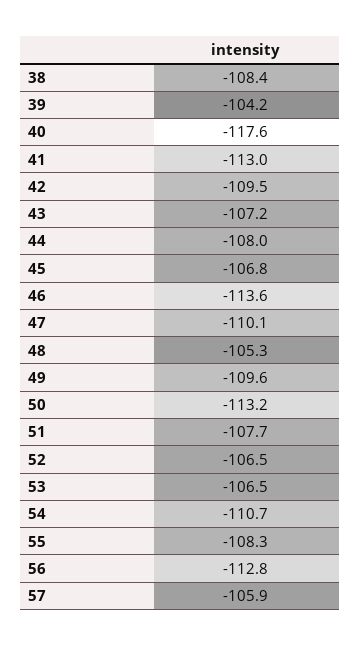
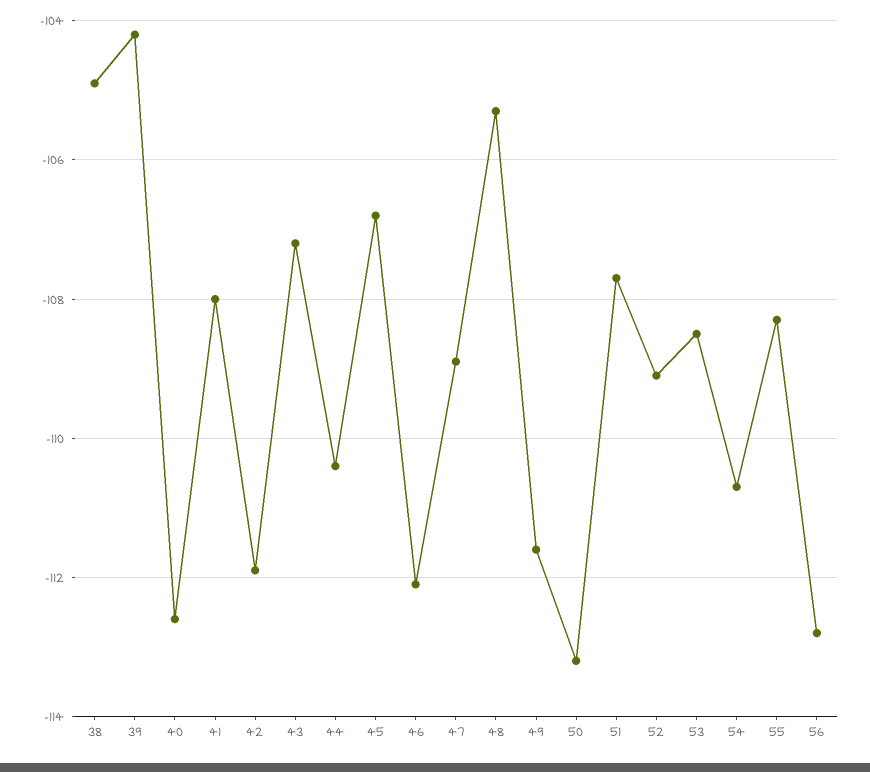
  {
-   "38": -108.4,
+   "38": -105,
    "39": -104.2,
-   "40": -117.6,
+   "40": -112.5,
-   "41": -113,
+   "41": -108,
-   "42": -109.5,
+   "42": -112,
    "43": -107.2,
-   "44": -108,
+   "44": -110.5,
    "45": -106.8,
-   "46": -113.6,
+   "46": -112,
-   "47": -110.1,
+   "47": -109,
    "48": -105.3,
-   "49": -109.6,
+   "49": -111.5,
    "50": -113.2,
    "51": -107.7,
-   "52": -106.5,
+   "52": -109,
-   "53": -106.5,
+   "53": -108.5,
    "54": -110.7,
    "55": -108.3,
-   "56": -112.8,
+   "56": -112.8
-   "57": -105.9
  }

